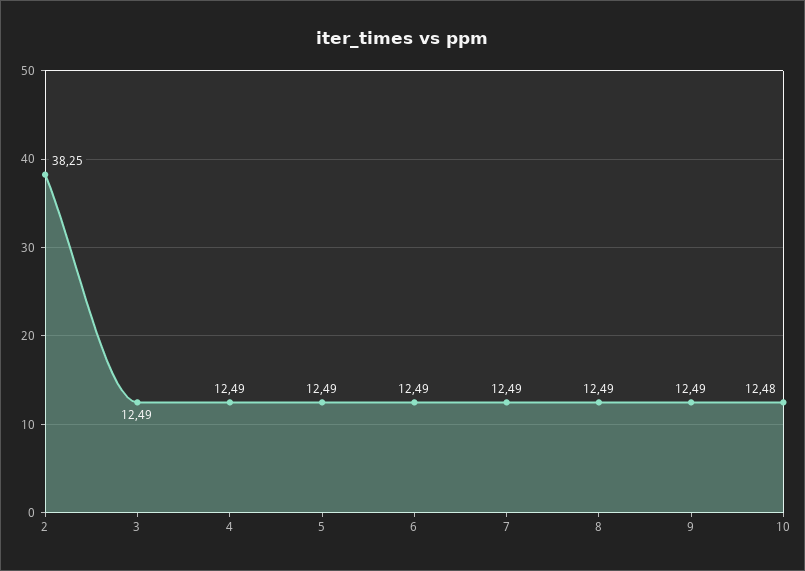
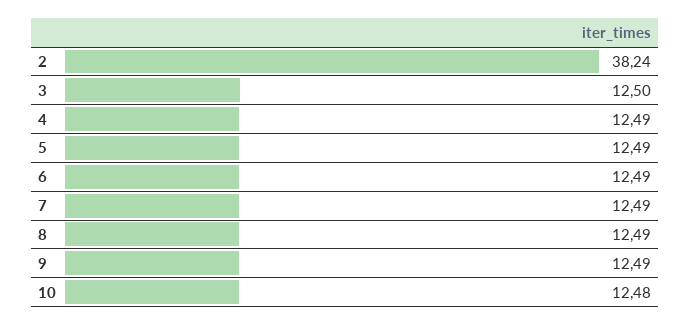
  {
-   "2": 38.25,
+   "2": 38.24,
-   "3": 12.49,
+   "3": 12.5,
    "4": 12.49,
    "5": 12.49,
    "6": 12.49,
    "7": 12.49,
    "8": 12.49,
    "9": 12.49,
    "10": 12.48
  }

